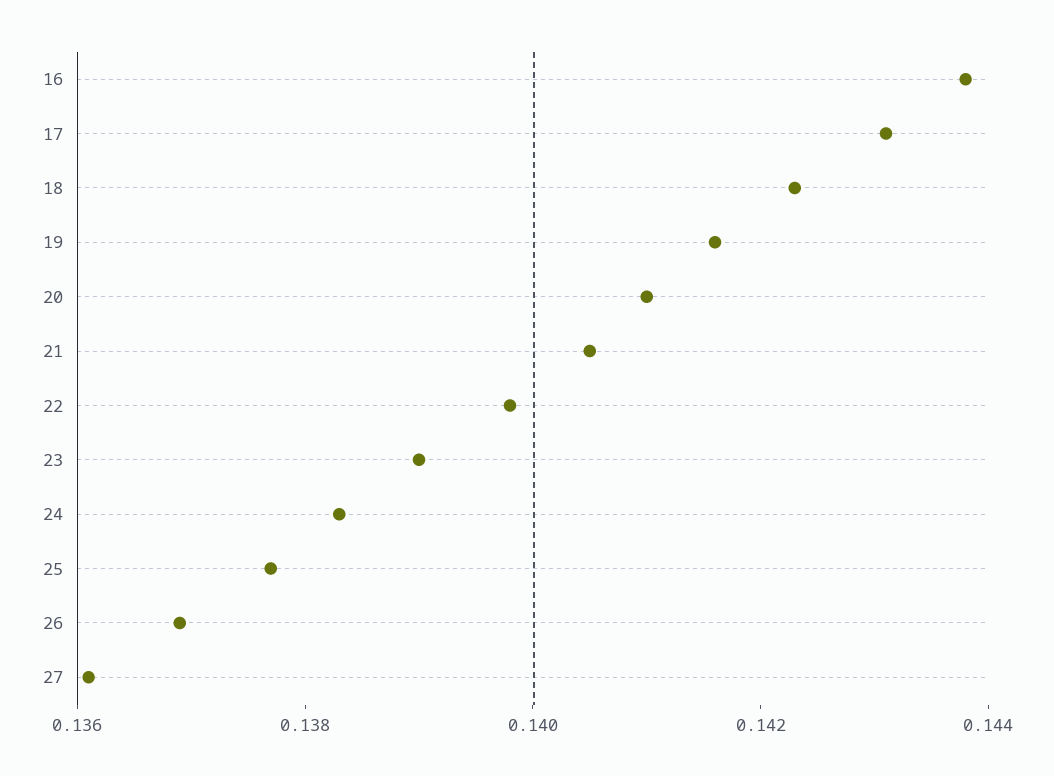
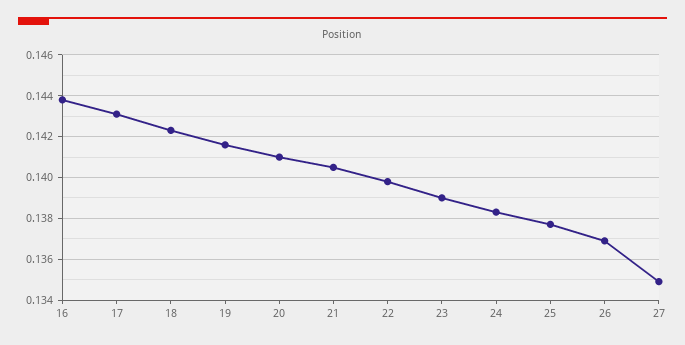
  {
    "16": 0.144,
    "17": 0.143,
    "18": 0.1425,
    "19": 0.1415,
    "20": 0.141,
    "21": 0.1405,
    "22": 0.14,
    "23": 0.139,
    "24": 0.1385,
    "25": 0.1375,
    "26": 0.137,
-   "27": 0.136
+   "27": 0.135
  }

